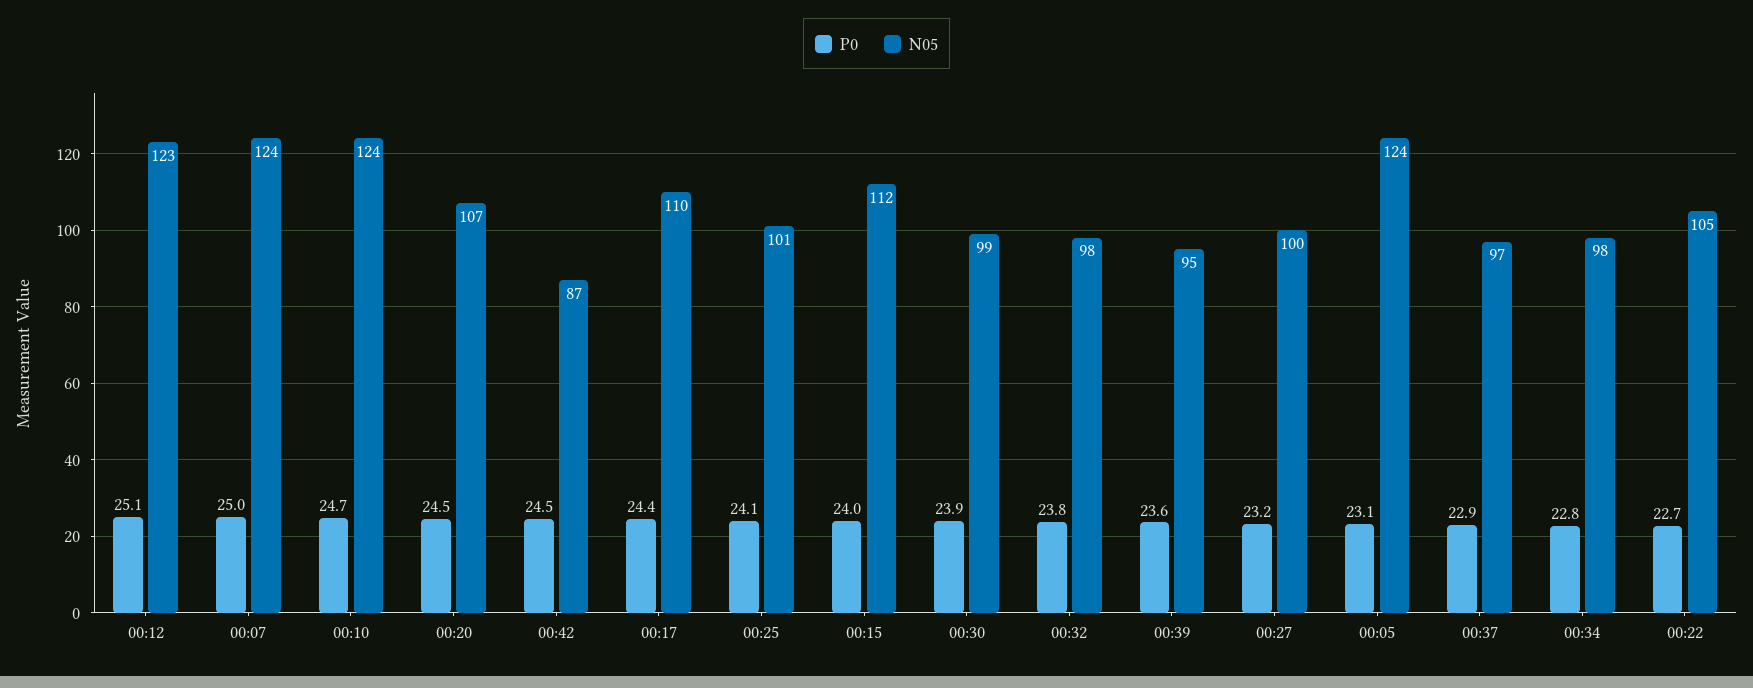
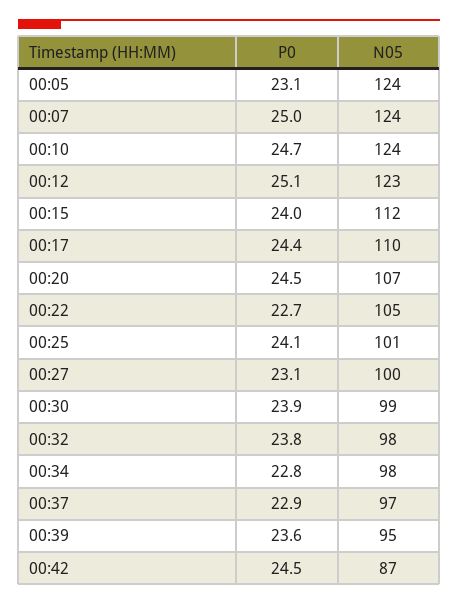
  {
    "P0": {
      "00:12": 25.1,
      "00:07": 25,
      "00:10": 24.7,
      "00:20": 24.5,
      "00:42": 24.5,
      "00:17": 24.4,
      "00:25": 24.1,
      "00:15": 24,
      "00:30": 23.9,
      "00:32": 23.8,
      "00:39": 23.6,
-     "00:27": 23.2,
+     "00:27": 23.1,
      "00:05": 23.1,
      "00:37": 22.9,
      "00:34": 22.8,
      "00:22": 22.7
    },
    "N05": {
      "00:12": 123,
      "00:07": 124,
      "00:10": 124,
      "00:20": 107,
      "00:42": 87,
      "00:17": 110,
      "00:25": 101,
      "00:15": 112,
      "00:30": 99,
      "00:32": 98,
      "00:39": 95,
      "00:27": 100,
      "00:05": 124,
      "00:37": 97,
      "00:34": 98,
      "00:22": 105
    }
  }

